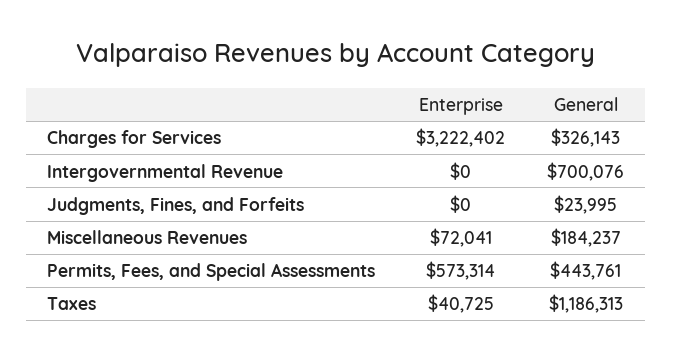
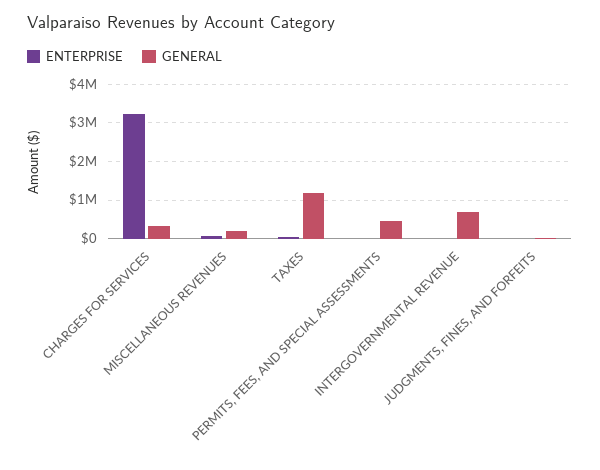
  {
    "Enterprise": {
      "Charges for Services": 3222402,
      "Intergovernmental Revenue": 0,
      "Judgments, Fines, and Forfeits": 0,
      "Miscellaneous Revenues": 72041,
-     "Permits, Fees, and Special Assessments": 573314,
+     "Permits, Fees, and Special Assessments": 0,
      "Taxes": 40725
    },
    "General": {
      "Charges for Services": 326143,
      "Intergovernmental Revenue": 700076,
      "Judgments, Fines, and Forfeits": 23995,
      "Miscellaneous Revenues": 184237,
      "Permits, Fees, and Special Assessments": 443761,
      "Taxes": 1186313
    }
  }

